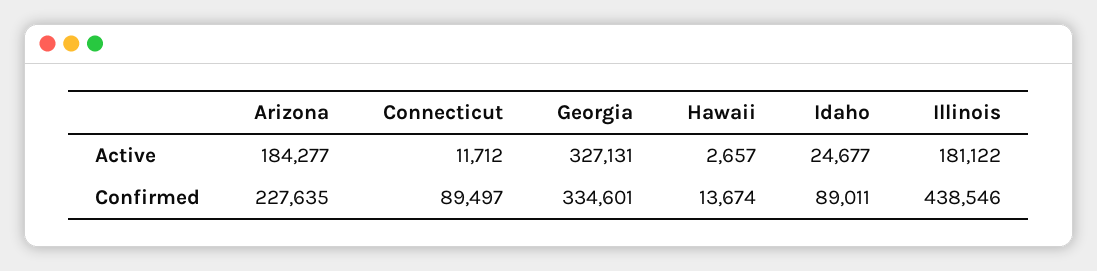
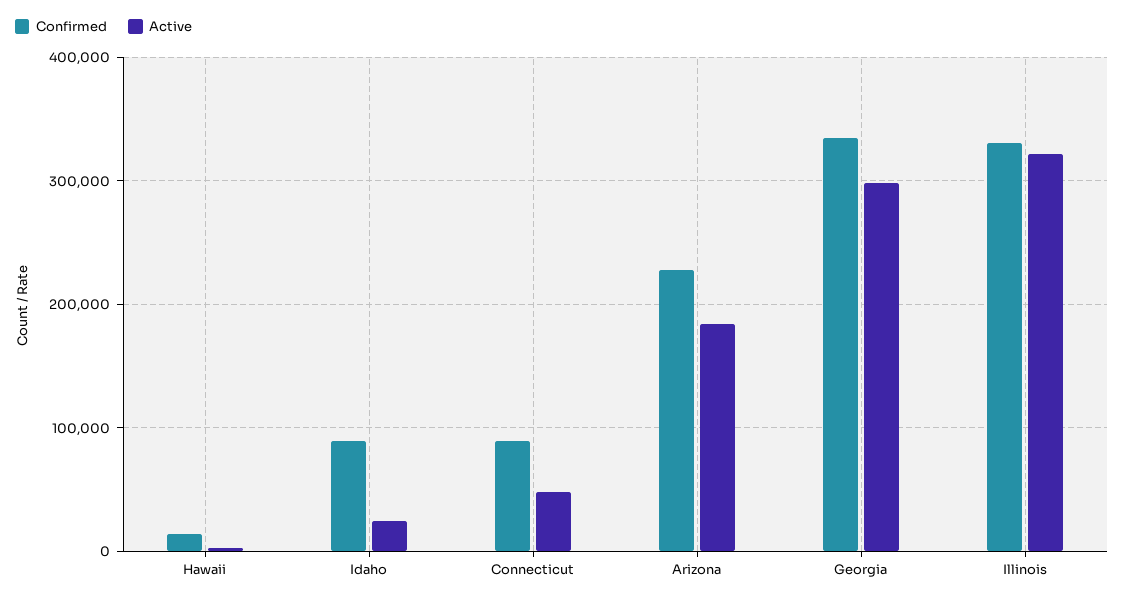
  {
    "Active": {
      "Arizona": 184277,
-     "Connecticut": 11712,
+     "Connecticut": 50000,
-     "Georgia": 327131,
+     "Georgia": 300000,
      "Hawaii": 2657,
      "Idaho": 24677,
-     "Illinois": 181122
+     "Illinois": 320000
    },
    "Confirmed": {
      "Arizona": 227635,
      "Connecticut": 89497,
      "Georgia": 334601,
      "Hawaii": 13674,
      "Idaho": 89011,
-     "Illinois": 438546
+     "Illinois": 330000
    }
  }

